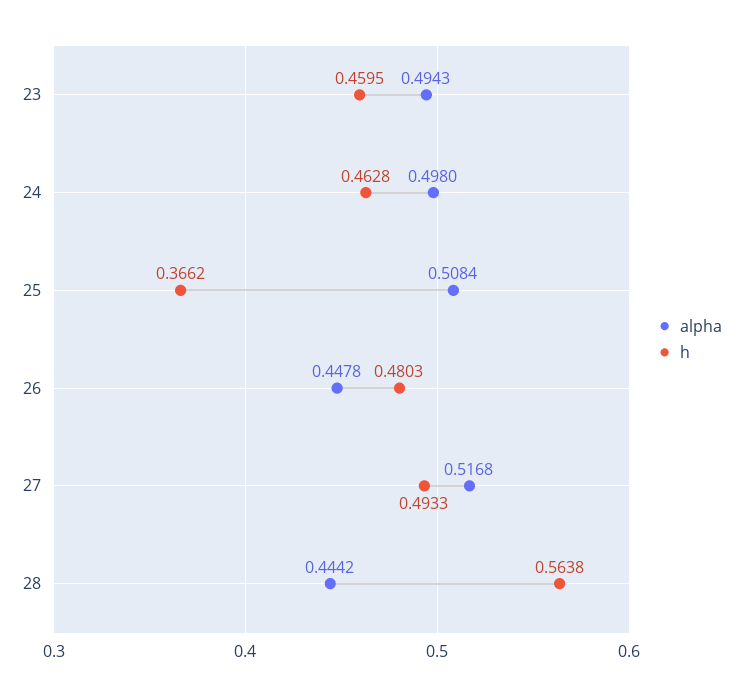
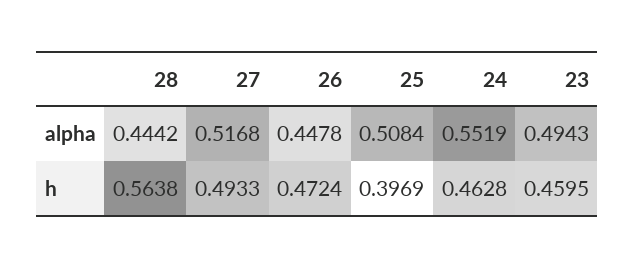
  {
    "alpha": {
      "23": 0.4943,
-     "24": 0.498,
+     "24": 0.5519,
      "25": 0.5084,
      "26": 0.4478,
      "27": 0.5168,
      "28": 0.4442
    },
    "h": {
      "23": 0.4595,
      "24": 0.4628,
-     "25": 0.3662,
+     "25": 0.3969,
-     "26": 0.4803,
+     "26": 0.4724,
      "27": 0.4933,
      "28": 0.5638
    }
  }

